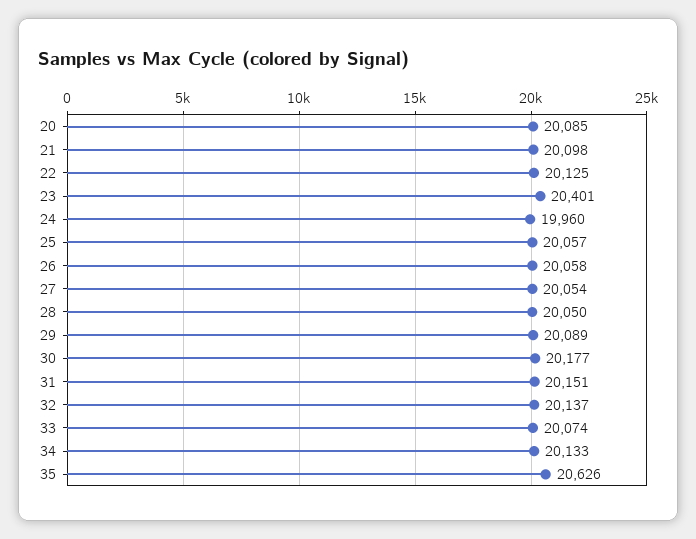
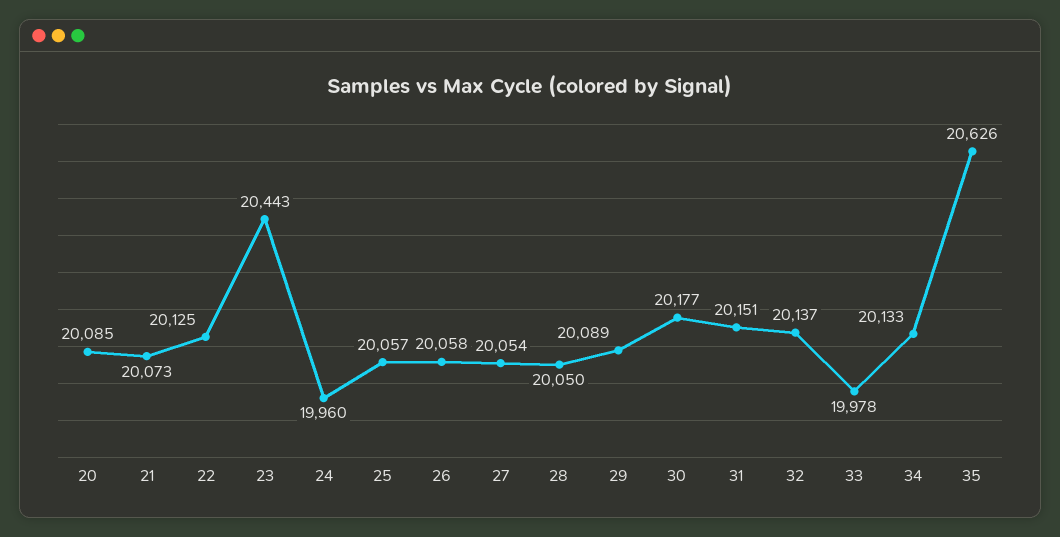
  {
    "20": 20085,
-   "21": 20098,
+   "21": 20073,
    "22": 20125,
-   "23": 20401,
+   "23": 20443,
    "24": 19960,
    "25": 20057,
    "26": 20058,
    "27": 20054,
    "28": 20050,
    "29": 20089,
    "30": 20177,
    "31": 20151,
    "32": 20137,
-   "33": 20074,
+   "33": 19978,
    "34": 20133,
    "35": 20626
  }

